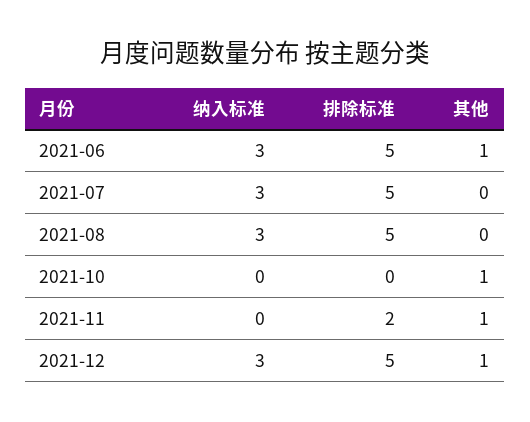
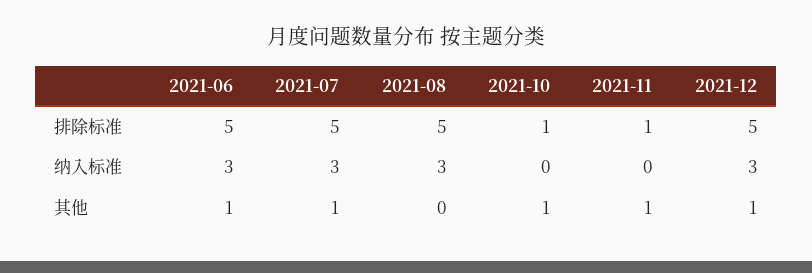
  {
    "纳入标准": {
      "2021-06": 3,
      "2021-07": 3,
      "2021-08": 3,
      "2021-10": 0,
      "2021-11": 0,
      "2021-12": 3
    },
    "排除标准": {
      "2021-06": 5,
      "2021-07": 5,
      "2021-08": 5,
-     "2021-10": 0,
+     "2021-10": 1,
-     "2021-11": 2,
+     "2021-11": 1,
      "2021-12": 5
    },
    "其他": {
      "2021-06": 1,
-     "2021-07": 0,
+     "2021-07": 1,
      "2021-08": 0,
      "2021-10": 1,
      "2021-11": 1,
      "2021-12": 1
    }
  }

